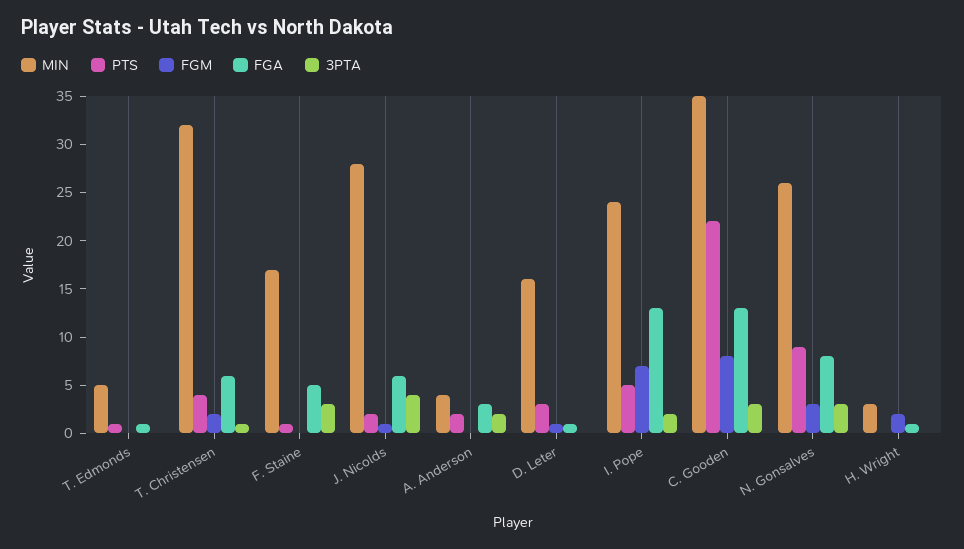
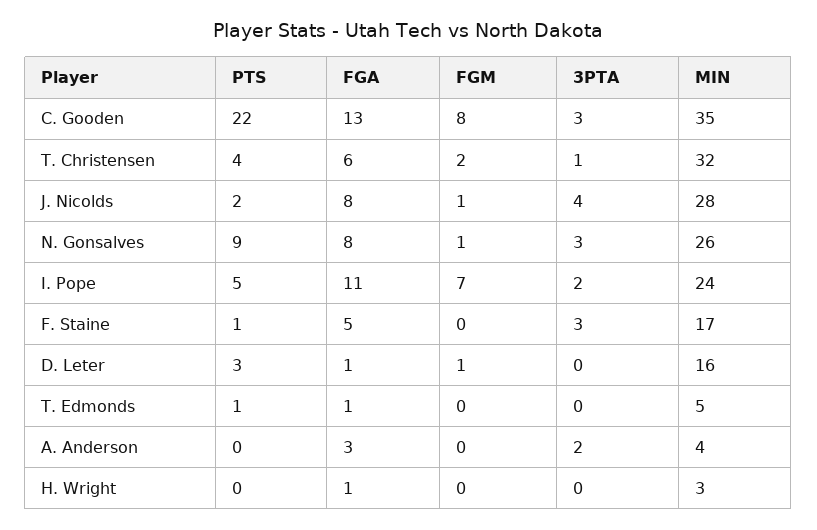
  {
    "MIN": {
      "T. Edmonds": 5,
      "T. Christensen": 32,
      "F. Staine": 17,
      "J. Nicolds": 28,
      "A. Anderson": 4,
      "D. Leter": 16,
      "I. Pope": 24,
      "C. Gooden": 35,
      "N. Gonsalves": 26,
      "H. Wright": 3
    },
    "PTS": {
      "T. Edmonds": 1,
      "T. Christensen": 4,
      "F. Staine": 1,
      "J. Nicolds": 2,
-     "A. Anderson": 2,
+     "A. Anderson": 0,
      "D. Leter": 3,
      "I. Pope": 5,
      "C. Gooden": 22,
      "N. Gonsalves": 9,
      "H. Wright": 0
    },
    "FGM": {
      "T. Edmonds": 0,
      "T. Christensen": 2,
      "F. Staine": 0,
      "J. Nicolds": 1,
      "A. Anderson": 0,
      "D. Leter": 1,
      "I. Pope": 7,
      "C. Gooden": 8,
-     "N. Gonsalves": 3,
+     "N. Gonsalves": 1,
-     "H. Wright": 2
+     "H. Wright": 0
    },
    "FGA": {
      "T. Edmonds": 1,
      "T. Christensen": 6,
      "F. Staine": 5,
-     "J. Nicolds": 6,
+     "J. Nicolds": 8,
      "A. Anderson": 3,
      "D. Leter": 1,
-     "I. Pope": 13,
+     "I. Pope": 11,
      "C. Gooden": 13,
      "N. Gonsalves": 8,
      "H. Wright": 1
    },
    "3PTA": {
      "T. Edmonds": 0,
      "T. Christensen": 1,
      "F. Staine": 3,
      "J. Nicolds": 4,
      "A. Anderson": 2,
      "D. Leter": 0,
      "I. Pope": 2,
      "C. Gooden": 3,
      "N. Gonsalves": 3,
      "H. Wright": 0
    }
  }

